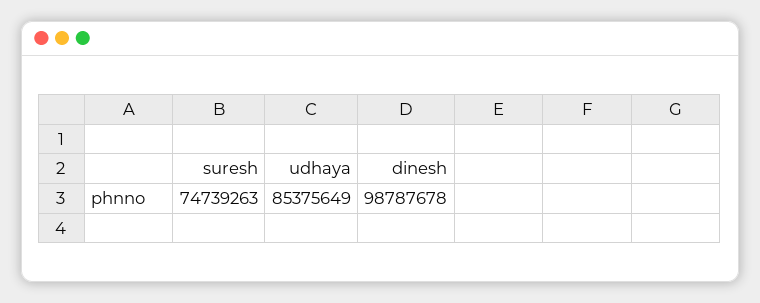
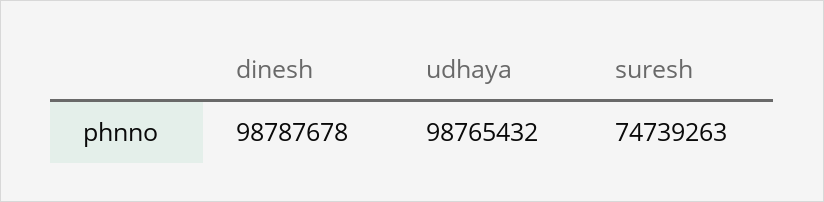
  {
    "suresh": 74739263,
-   "udhaya": 85375649,
+   "udhaya": 98765432,
    "dinesh": 98787678
  }

